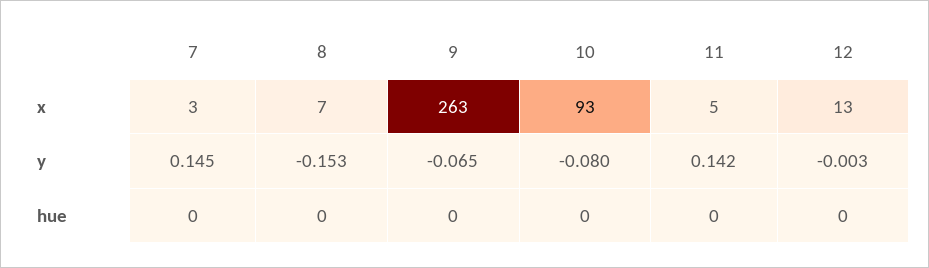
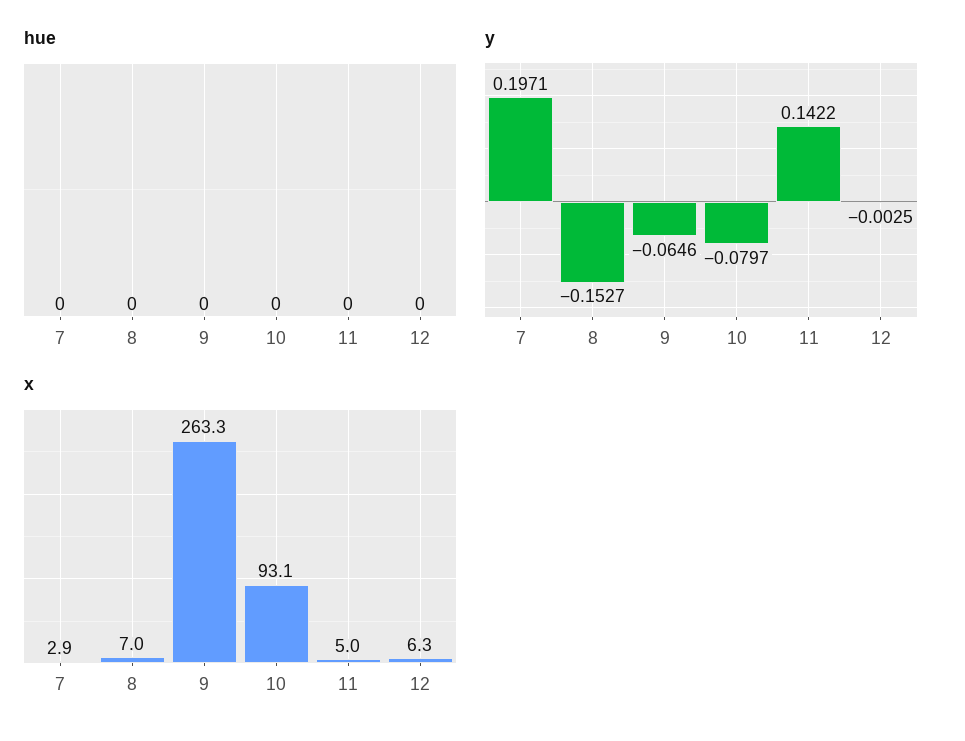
  {
    "x": {
      "7": 2.9,
      "8": 7,
      "9": 263.3,
      "10": 93.1,
      "11": 5,
-     "12": 13
+     "12": 6.3
    },
    "y": {
-     "7": 0.145,
+     "7": 0.1971,
      "8": -0.1527,
      "9": -0.0646,
      "10": -0.0797,
      "11": 0.1422,
      "12": -0.0025
    },
    "hue": {
      "7": 0,
      "8": 0,
      "9": 0,
      "10": 0,
      "11": 0,
      "12": 0
    }
  }

